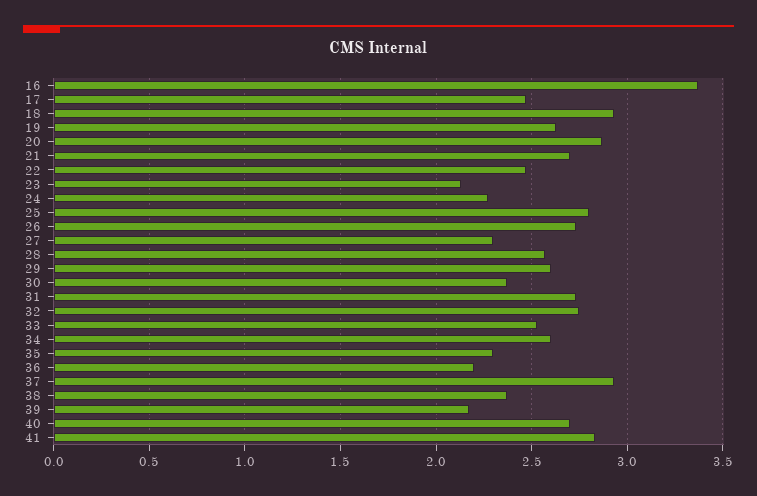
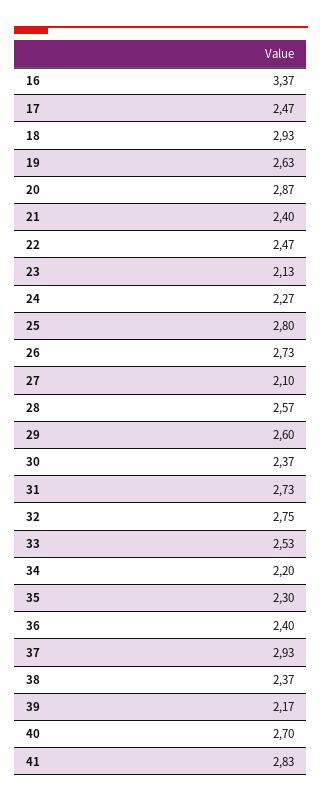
  {
    "16": 3.37,
    "17": 2.47,
    "18": 2.93,
    "19": 2.63,
    "20": 2.87,
-   "21": 2.7,
+   "21": 2.4,
    "22": 2.47,
    "23": 2.13,
    "24": 2.27,
    "25": 2.8,
    "26": 2.73,
-   "27": 2.3,
+   "27": 2.1,
    "28": 2.57,
    "29": 2.6,
    "30": 2.37,
    "31": 2.73,
    "32": 2.75,
    "33": 2.53,
-   "34": 2.6,
+   "34": 2.2,
    "35": 2.3,
-   "36": 2.2,
+   "36": 2.4,
    "37": 2.93,
    "38": 2.37,
    "39": 2.17,
    "40": 2.7,
    "41": 2.83
  }

